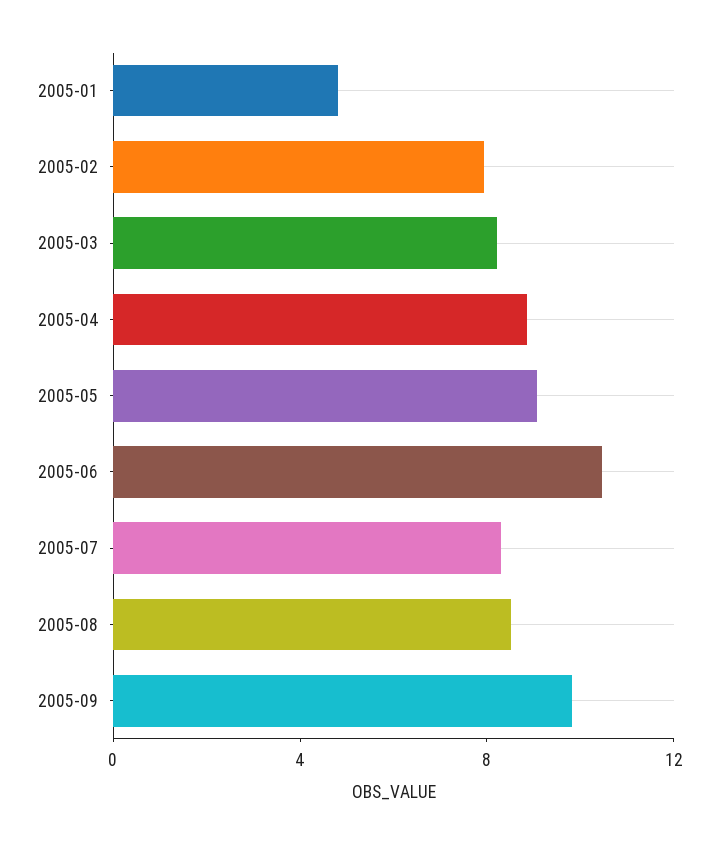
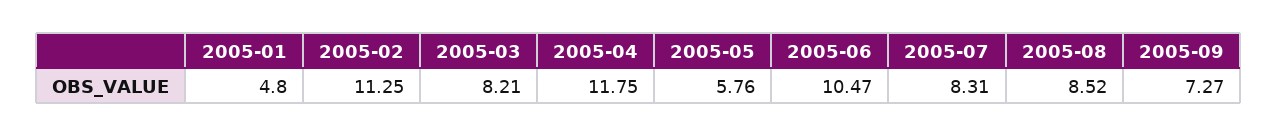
  {
    "2005-01": 4.8,
-   "2005-02": 8,
+   "2005-02": 11.25,
    "2005-03": 8.21,
-   "2005-04": 9,
+   "2005-04": 11.75,
-   "2005-05": 9,
+   "2005-05": 5.76,
    "2005-06": 10.47,
    "2005-07": 8.31,
    "2005-08": 8.52,
-   "2005-09": 10
+   "2005-09": 7.27
  }

